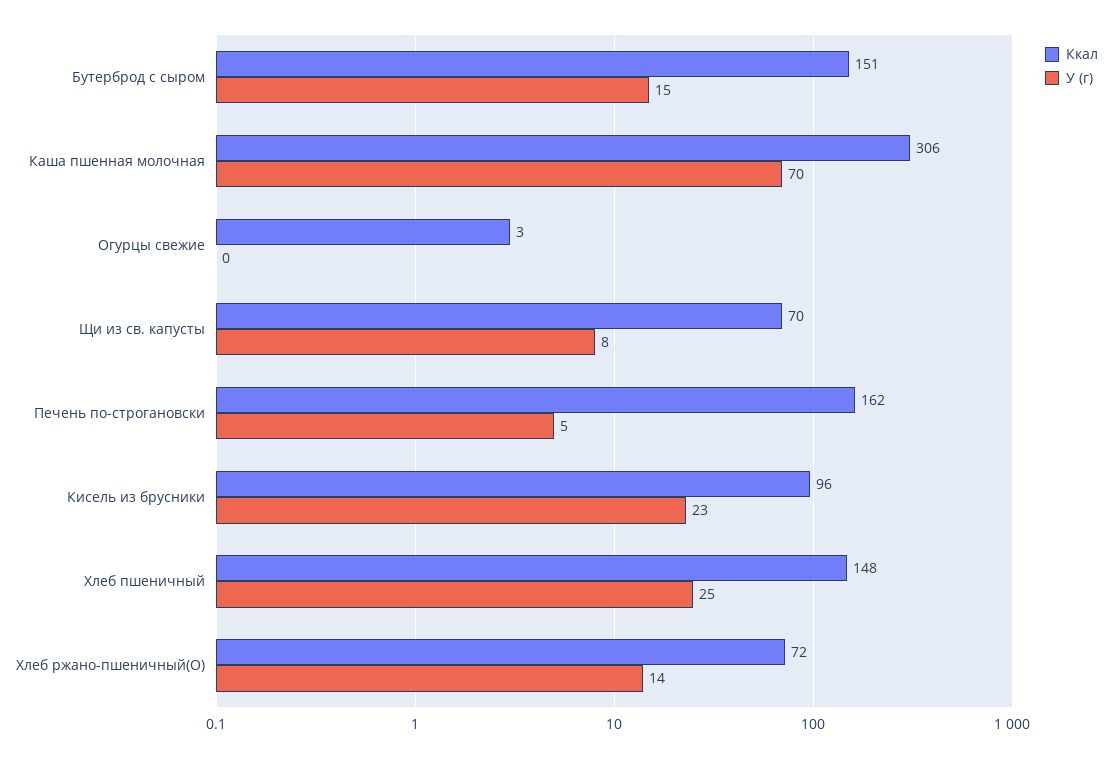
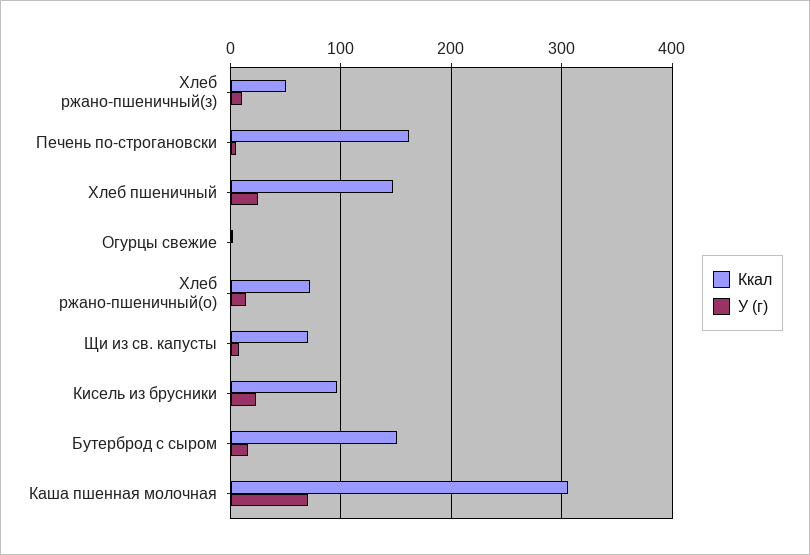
  {
    "Ккал": {
      "Бутерброд с сыром": 151,
      "Каша пшенная молочная": 306,
      "Огурцы свежие": 3,
      "Щи из св. капусты": 70,
      "Печень по-строгановски": 162,
      "Кисель из брусники": 96,
      "Хлеб пшеничный": 148,
-     "Хлеб ржано-пшеничный(О)": 72
+     "Хлеб ржано-пшеничный(О)": 72,
+     "Хлеб ржано-пшеничный(з)": 50
    },
    "У (г)": {
      "Бутерброд с сыром": 15,
      "Каша пшенная молочная": 70,
      "Огурцы свежие": 0,
      "Щи из св. капусты": 8,
      "Печень по-строгановски": 5,
      "Кисель из брусники": 23,
      "Хлеб пшеничный": 25,
-     "Хлеб ржано-пшеничный(О)": 14
+     "Хлеб ржано-пшеничный(О)": 14,
+     "Хлеб ржано-пшеничный(з)": 10
    }
  }

